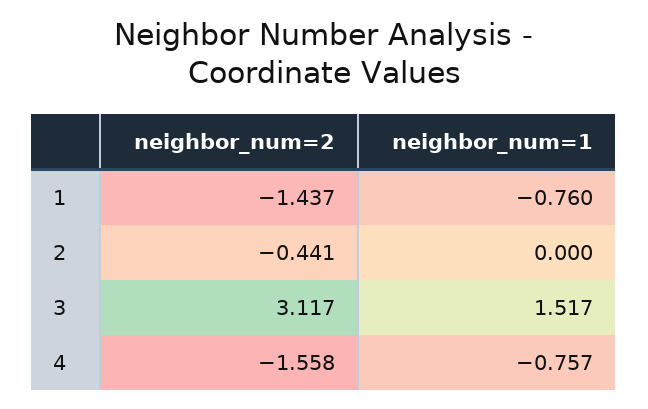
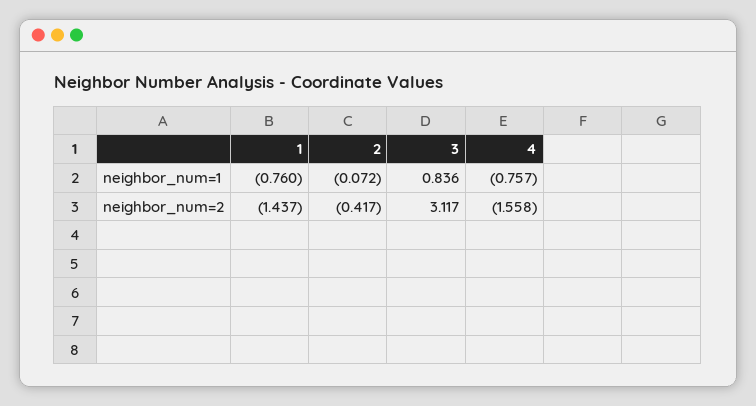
  {
    "neighbor_num=2": {
      "1": -1.437,
-     "2": -0.441,
+     "2": -0.417,
      "3": 3.117,
      "4": -1.558
    },
    "neighbor_num=1": {
      "1": -0.76,
-     "2": 0,
+     "2": -0.072,
-     "3": 1.517,
+     "3": 0.836,
      "4": -0.757
    }
  }

